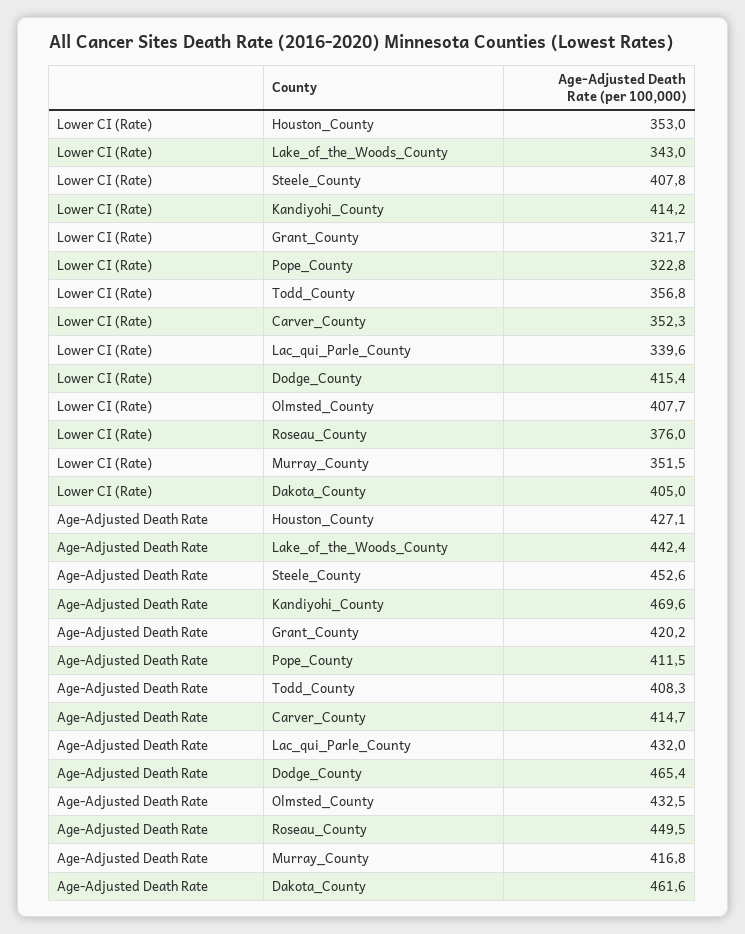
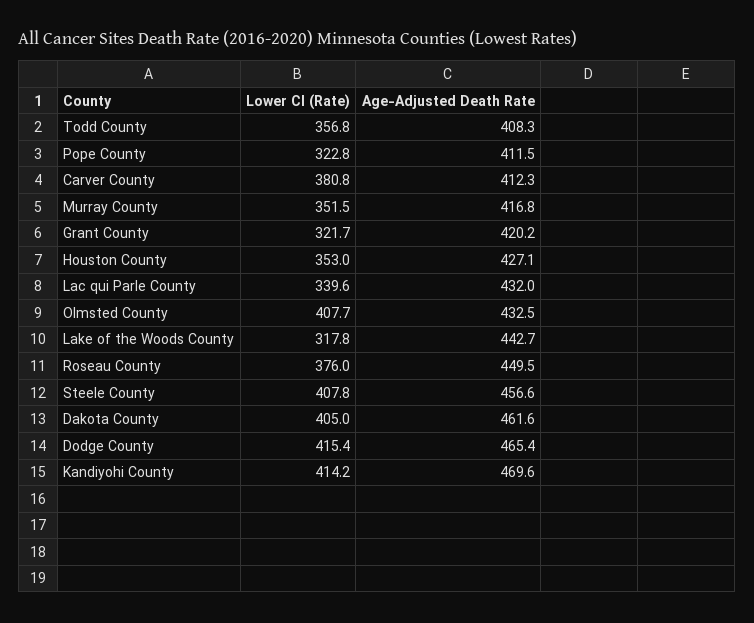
  {
    "Lower CI (Rate)": {
      "Houston_County": 353,
-     "Lake_of_the_Woods_County": 343,
+     "Lake_of_the_Woods_County": 317.8,
      "Steele_County": 407.8,
      "Kandiyohi_County": 414.2,
      "Grant_County": 321.7,
      "Pope_County": 322.8,
      "Todd_County": 356.8,
-     "Carver_County": 352.3,
+     "Carver_County": 380.8,
      "Lac_qui_Parle_County": 339.6,
      "Dodge_County": 415.4,
      "Olmsted_County": 407.7,
      "Roseau_County": 376,
      "Murray_County": 351.5,
      "Dakota_County": 405
    },
    "Age-Adjusted Death Rate": {
      "Houston_County": 427.1,
-     "Lake_of_the_Woods_County": 442.4,
+     "Lake_of_the_Woods_County": 442.7,
-     "Steele_County": 452.6,
+     "Steele_County": 456.6,
      "Kandiyohi_County": 469.6,
      "Grant_County": 420.2,
      "Pope_County": 411.5,
      "Todd_County": 408.3,
-     "Carver_County": 414.7,
+     "Carver_County": 412.3,
      "Lac_qui_Parle_County": 432,
      "Dodge_County": 465.4,
      "Olmsted_County": 432.5,
      "Roseau_County": 449.5,
      "Murray_County": 416.8,
      "Dakota_County": 461.6
    }
  }

